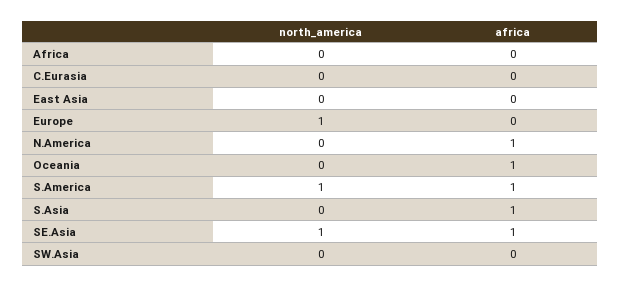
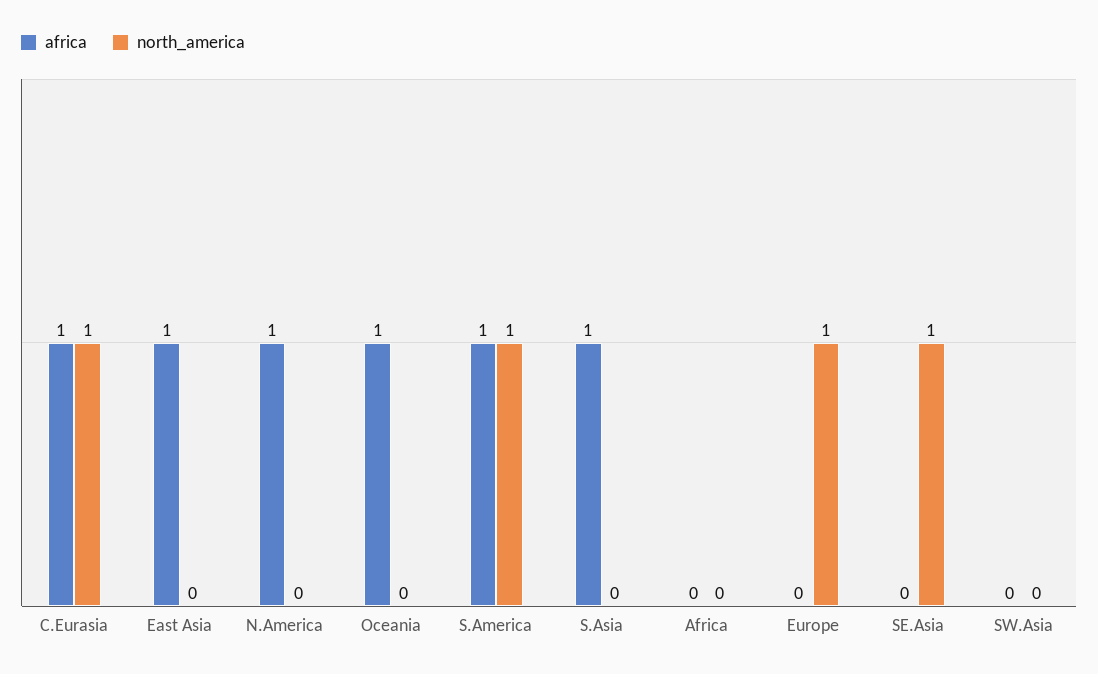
  {
    "north_america": {
      "Africa": 0,
-     "C.Eurasia": 0,
+     "C.Eurasia": 1,
      "East Asia": 0,
      "Europe": 1,
      "N.America": 0,
      "Oceania": 0,
      "S.America": 1,
      "S.Asia": 0,
      "SE.Asia": 1,
      "SW.Asia": 0
    },
    "africa": {
      "Africa": 0,
-     "C.Eurasia": 0,
+     "C.Eurasia": 1,
-     "East Asia": 0,
+     "East Asia": 1,
      "Europe": 0,
      "N.America": 1,
      "Oceania": 1,
      "S.America": 1,
      "S.Asia": 1,
-     "SE.Asia": 1,
+     "SE.Asia": 0,
      "SW.Asia": 0
    }
  }

